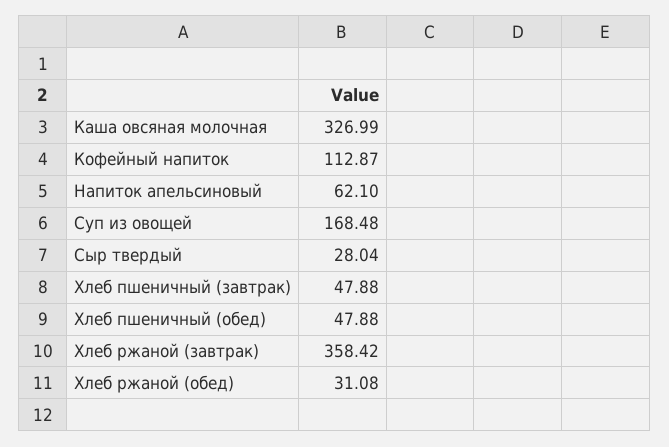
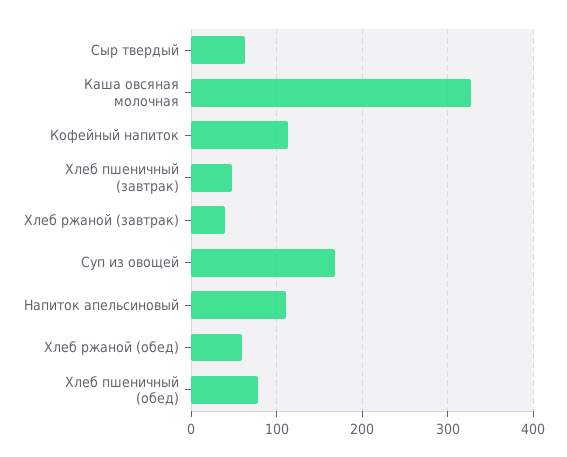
  {
    "Каша овсяная молочная": 326.99,
    "Кофейный напиток": 112.87,
-   "Напиток апельсиновый": 62.1,
+   "Напиток апельсиновый": 110,
    "Суп из овощей": 168.48,
-   "Сыр твердый": 28.04,
+   "Сыр твердый": 60,
    "Хлеб пшеничный (завтрак)": 47.88,
-   "Хлеб пшеничный (обед)": 47.88,
+   "Хлеб пшеничный (обед)": 80,
-   "Хлеб ржаной (завтрак)": 358.42,
+   "Хлеб ржаной (завтрак)": 40,
-   "Хлеб ржаной (обед)": 31.08
+   "Хлеб ржаной (обед)": 60
  }

